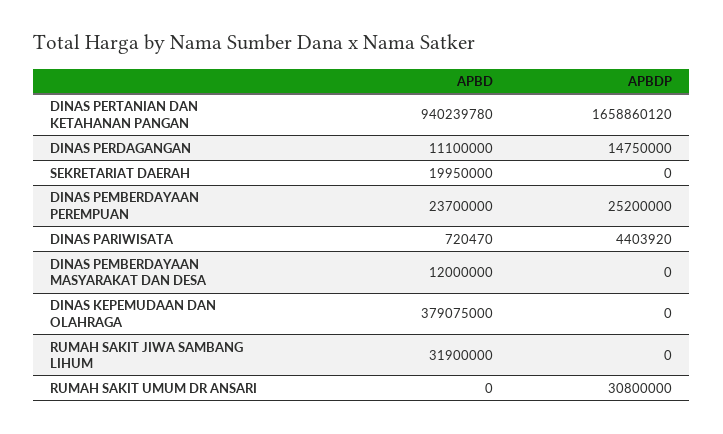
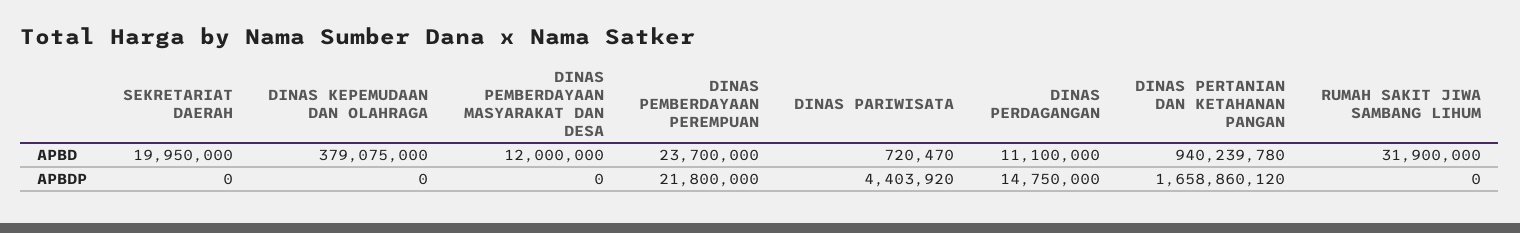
  {
    "APBD": {
      "DINAS PERTANIAN DAN KETAHANAN PANGAN": 940239780,
      "DINAS PERDAGANGAN": 11100000,
      "SEKRETARIAT DAERAH": 19950000,
      "DINAS PEMBERDAYAAN PEREMPUAN": 23700000,
      "DINAS PARIWISATA": 720470,
      "DINAS PEMBERDAYAAN MASYARAKAT DAN DESA": 12000000,
      "DINAS KEPEMUDAAN DAN OLAHRAGA": 379075000,
-     "RUMAH SAKIT JIWA SAMBANG LIHUM": 31900000,
+     "RUMAH SAKIT JIWA SAMBANG LIHUM": 31900000
-     "RUMAH SAKIT UMUM DR ANSARI": 0
    },
    "APBDP": {
      "DINAS PERTANIAN DAN KETAHANAN PANGAN": 1658860120,
      "DINAS PERDAGANGAN": 14750000,
      "SEKRETARIAT DAERAH": 0,
-     "DINAS PEMBERDAYAAN PEREMPUAN": 25200000,
+     "DINAS PEMBERDAYAAN PEREMPUAN": 21800000,
      "DINAS PARIWISATA": 4403920,
      "DINAS PEMBERDAYAAN MASYARAKAT DAN DESA": 0,
      "DINAS KEPEMUDAAN DAN OLAHRAGA": 0,
-     "RUMAH SAKIT JIWA SAMBANG LIHUM": 0,
+     "RUMAH SAKIT JIWA SAMBANG LIHUM": 0
-     "RUMAH SAKIT UMUM DR ANSARI": 30800000
    }
  }

